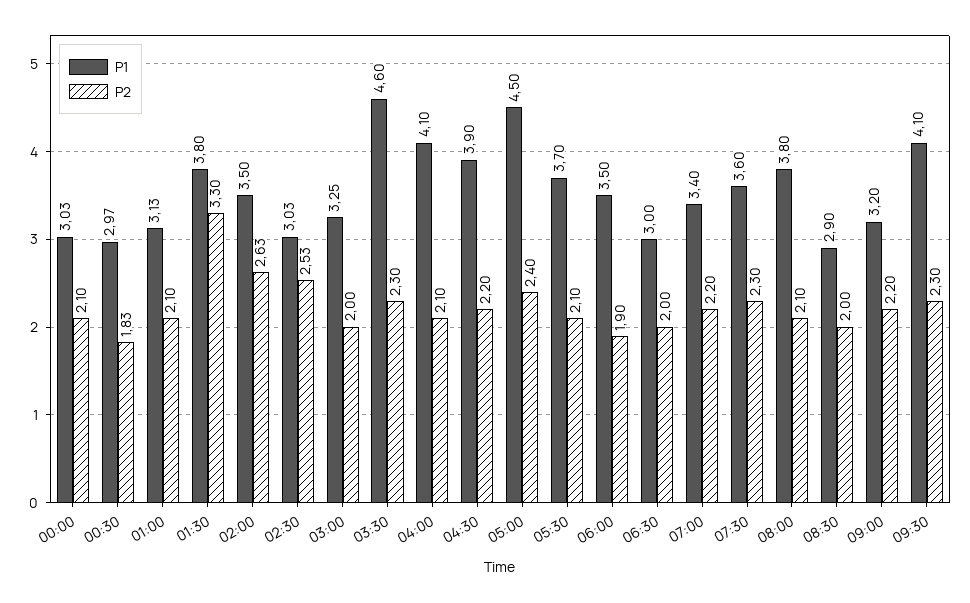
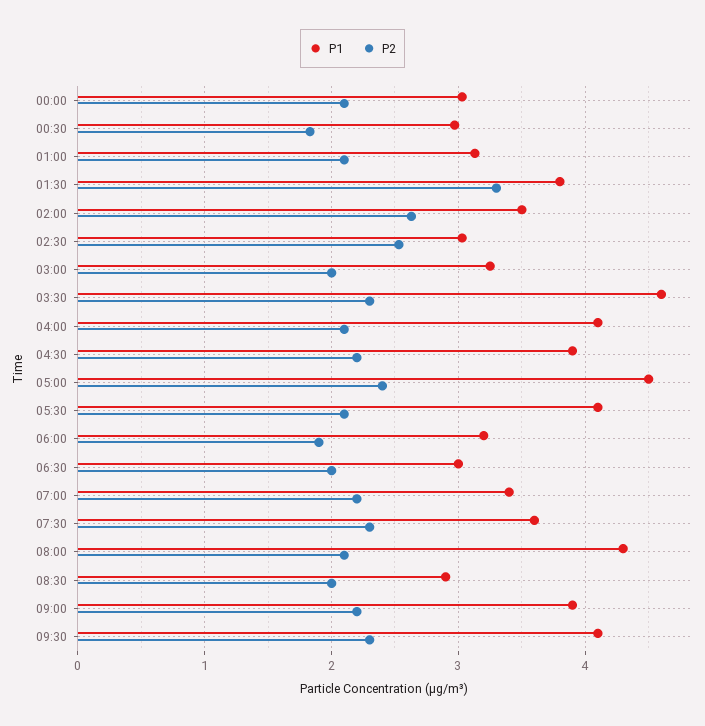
  {
    "P1": {
      "00:00": 3.03,
      "00:30": 2.97,
      "01:00": 3.13,
      "01:30": 3.8,
      "02:00": 3.5,
      "02:30": 3.03,
      "03:00": 3.25,
      "03:30": 4.6,
      "04:00": 4.1,
      "04:30": 3.9,
      "05:00": 4.5,
-     "05:30": 3.7,
+     "05:30": 4.1,
-     "06:00": 3.5,
+     "06:00": 3.2,
      "06:30": 3,
      "07:00": 3.4,
      "07:30": 3.6,
-     "08:00": 3.8,
+     "08:00": 4.3,
      "08:30": 2.9,
-     "09:00": 3.2,
+     "09:00": 3.9,
      "09:30": 4.1
    },
    "P2": {
      "00:00": 2.1,
      "00:30": 1.83,
      "01:00": 2.1,
      "01:30": 3.3,
      "02:00": 2.63,
      "02:30": 2.53,
      "03:00": 2,
      "03:30": 2.3,
      "04:00": 2.1,
      "04:30": 2.2,
      "05:00": 2.4,
      "05:30": 2.1,
      "06:00": 1.9,
      "06:30": 2,
      "07:00": 2.2,
      "07:30": 2.3,
      "08:00": 2.1,
      "08:30": 2,
      "09:00": 2.2,
      "09:30": 2.3
    }
  }

